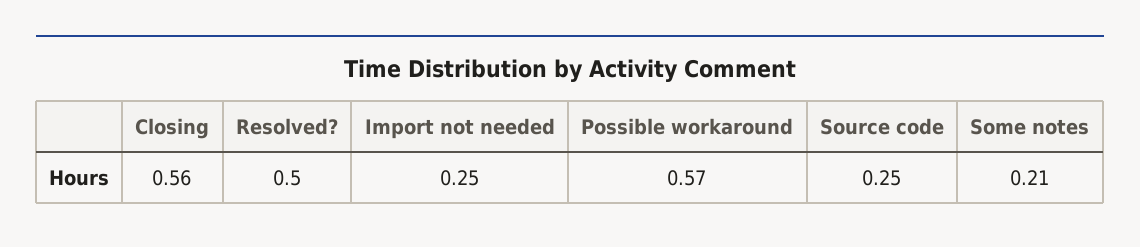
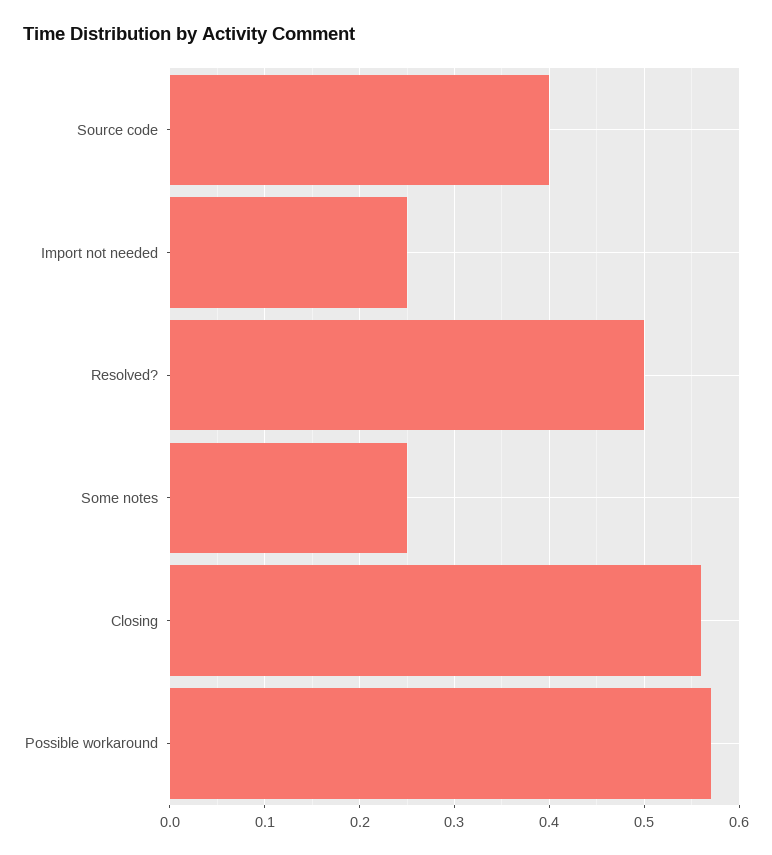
  {
    "Closing": 0.56,
    "Resolved?": 0.5,
    "Import not needed": 0.25,
    "Possible workaround": 0.57,
-   "Source code": 0.25,
+   "Source code": 0.4,
-   "Some notes": 0.21
+   "Some notes": 0.25
  }

